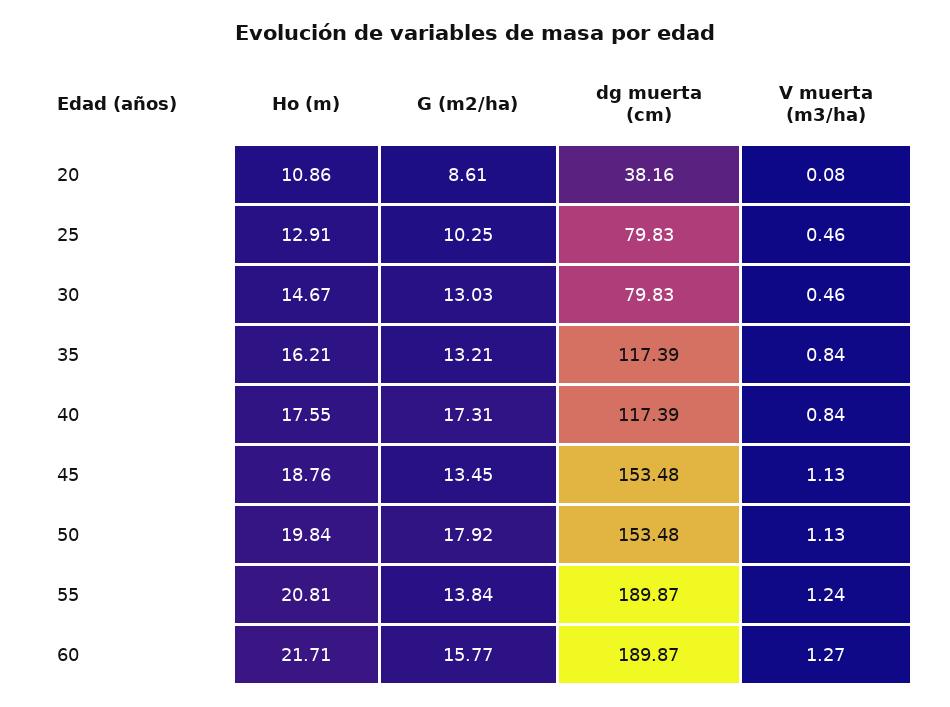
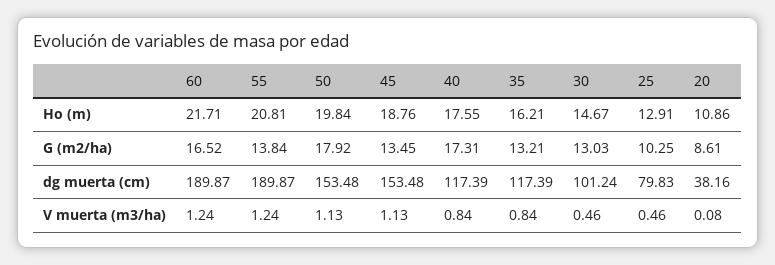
  {
    "Ho (m)": {
      "20": 10.86,
      "25": 12.91,
      "30": 14.67,
      "35": 16.21,
      "40": 17.55,
      "45": 18.76,
      "50": 19.84,
      "55": 20.81,
      "60": 21.71
    },
    "G (m2/ha)": {
      "20": 8.61,
      "25": 10.25,
      "30": 13.03,
      "35": 13.21,
      "40": 17.31,
      "45": 13.45,
      "50": 17.92,
      "55": 13.84,
-     "60": 15.77
+     "60": 16.52
    },
    "dg muerta (cm)": {
      "20": 38.16,
      "25": 79.83,
-     "30": 79.83,
+     "30": 101.24,
      "35": 117.39,
      "40": 117.39,
      "45": 153.48,
      "50": 153.48,
      "55": 189.87,
      "60": 189.87
    },
    "V muerta (m3/ha)": {
      "20": 0.08,
      "25": 0.46,
      "30": 0.46,
      "35": 0.84,
      "40": 0.84,
      "45": 1.13,
      "50": 1.13,
      "55": 1.24,
-     "60": 1.27
+     "60": 1.24
    }
  }

